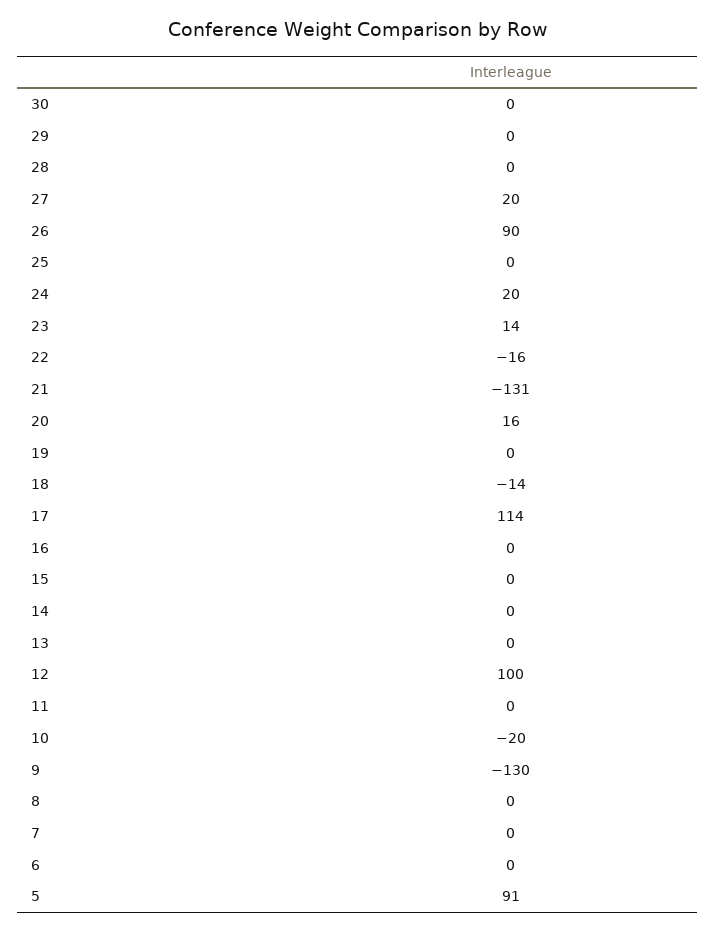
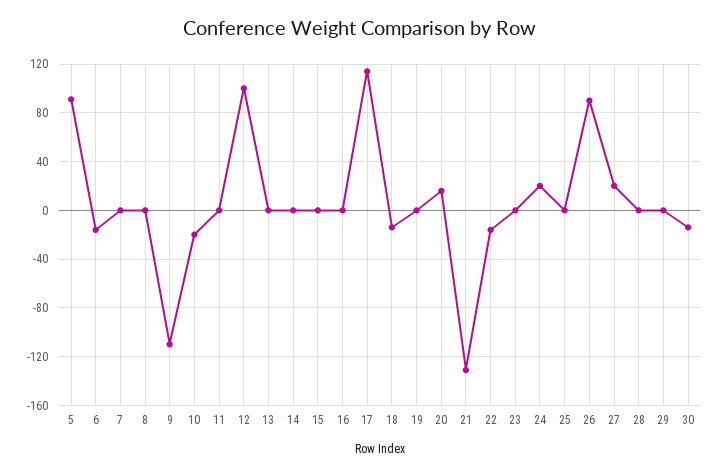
  {
-   "30": 0,
+   "30": -15,
    "29": 0,
    "28": 0,
    "27": 20,
    "26": 90,
    "25": 0,
    "24": 20,
-   "23": 14,
+   "23": 0,
    "22": -16,
    "21": -131,
    "20": 16,
    "19": 0,
    "18": -14,
    "17": 114,
    "16": 0,
    "15": 0,
    "14": 0,
    "13": 0,
    "12": 100,
    "11": 0,
    "10": -20,
-   "9": -130,
+   "9": -110,
    "8": 0,
    "7": 0,
-   "6": 0,
+   "6": -15,
    "5": 91
  }

